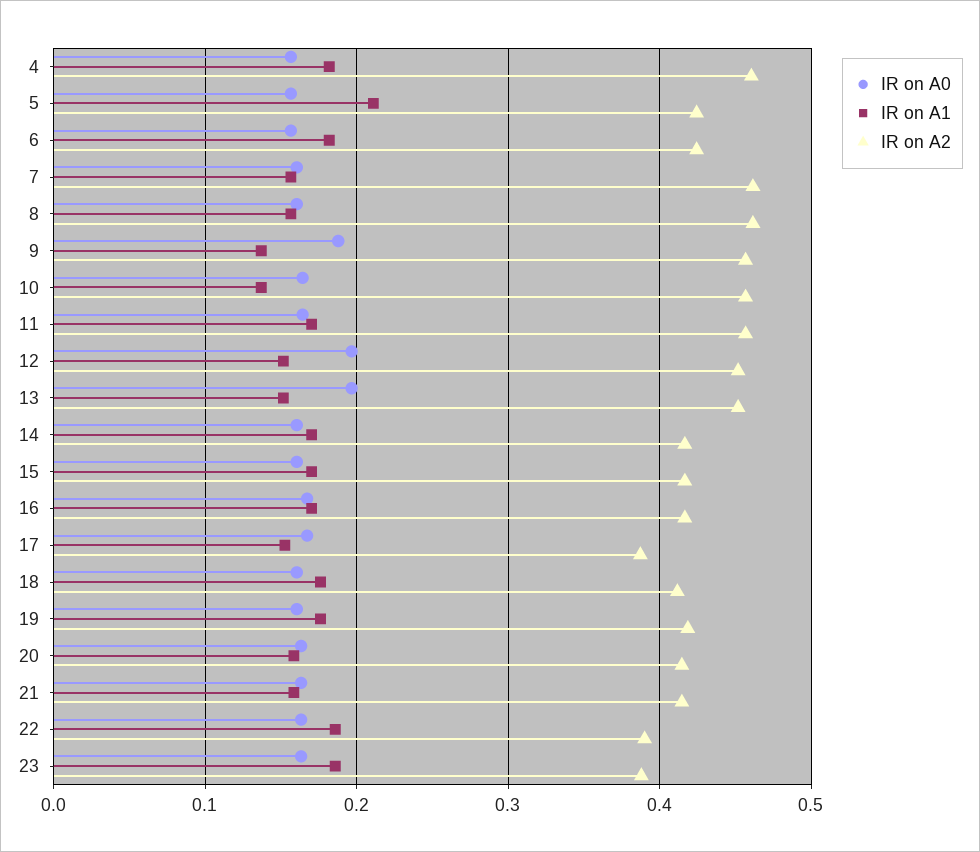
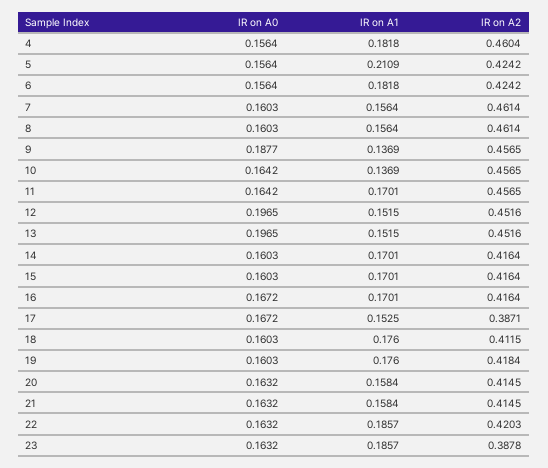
  {
    "IR on A0": {
      "4": 0.1564,
      "5": 0.1564,
      "6": 0.1564,
      "7": 0.1603,
      "8": 0.1603,
      "9": 0.1877,
      "10": 0.1642,
      "11": 0.1642,
      "12": 0.1965,
      "13": 0.1965,
      "14": 0.1603,
      "15": 0.1603,
      "16": 0.1672,
      "17": 0.1672,
      "18": 0.1603,
      "19": 0.1603,
      "20": 0.1632,
      "21": 0.1632,
      "22": 0.1632,
      "23": 0.1632
    },
    "IR on A1": {
      "4": 0.1818,
      "5": 0.2109,
      "6": 0.1818,
      "7": 0.1564,
      "8": 0.1564,
      "9": 0.1369,
      "10": 0.1369,
      "11": 0.1701,
      "12": 0.1515,
      "13": 0.1515,
      "14": 0.1701,
      "15": 0.1701,
      "16": 0.1701,
      "17": 0.1525,
      "18": 0.176,
      "19": 0.176,
      "20": 0.1584,
      "21": 0.1584,
      "22": 0.1857,
      "23": 0.1857
    },
    "IR on A2": {
      "4": 0.4604,
      "5": 0.4242,
      "6": 0.4242,
      "7": 0.4614,
      "8": 0.4614,
      "9": 0.4565,
      "10": 0.4565,
      "11": 0.4565,
      "12": 0.4516,
      "13": 0.4516,
      "14": 0.4164,
      "15": 0.4164,
      "16": 0.4164,
      "17": 0.3871,
      "18": 0.4115,
      "19": 0.4184,
      "20": 0.4145,
      "21": 0.4145,
-     "22": 0.39,
+     "22": 0.4203,
      "23": 0.3878
    }
  }

